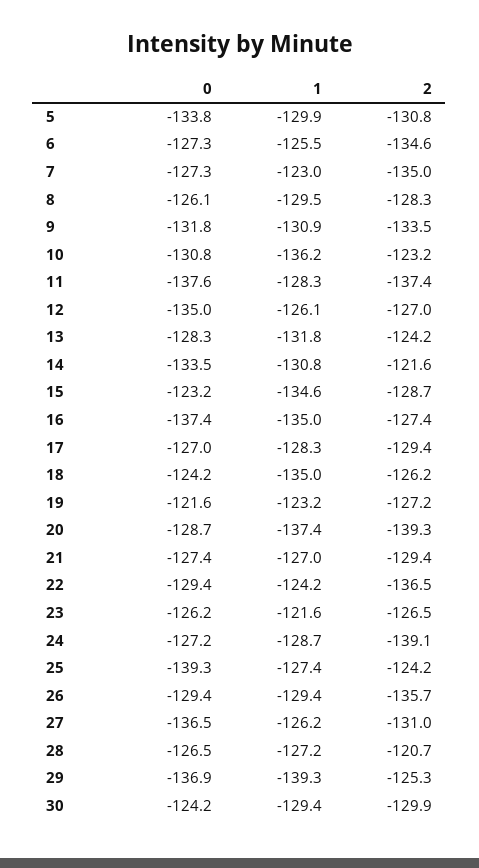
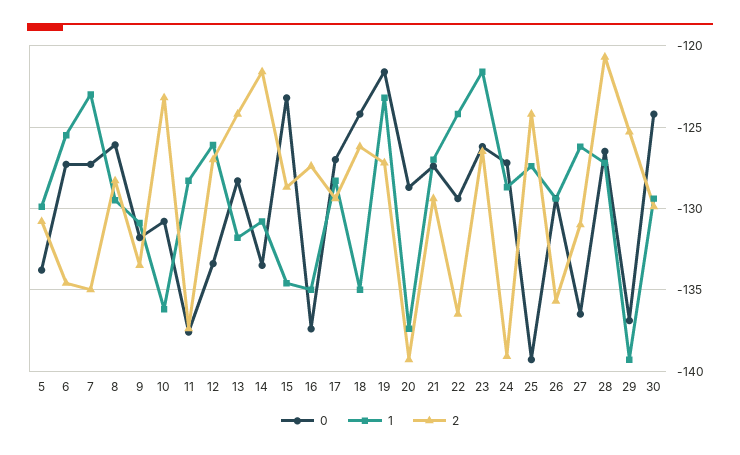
  {
    "0": {
      "5": -133.8,
      "6": -127.3,
      "7": -127.3,
      "8": -126.1,
      "9": -131.8,
      "10": -130.8,
      "11": -137.6,
-     "12": -135,
+     "12": -133.5,
      "13": -128.3,
      "14": -133.5,
      "15": -123.2,
      "16": -137.4,
      "17": -127,
      "18": -124.2,
      "19": -121.6,
      "20": -128.7,
      "21": -127.4,
      "22": -129.4,
      "23": -126.2,
      "24": -127.2,
      "25": -139.3,
      "26": -129.4,
      "27": -136.5,
      "28": -126.5,
      "29": -136.9,
      "30": -124.2
    },
    "1": {
      "5": -129.9,
      "6": -125.5,
      "7": -123,
      "8": -129.5,
      "9": -130.9,
      "10": -136.2,
      "11": -128.3,
      "12": -126.1,
      "13": -131.8,
      "14": -130.8,
      "15": -134.6,
      "16": -135,
      "17": -128.3,
      "18": -135,
      "19": -123.2,
      "20": -137.4,
      "21": -127,
      "22": -124.2,
      "23": -121.6,
      "24": -128.7,
      "25": -127.4,
      "26": -129.4,
      "27": -126.2,
      "28": -127.2,
      "29": -139.3,
      "30": -129.4
    },
    "2": {
      "5": -130.8,
      "6": -134.6,
      "7": -135,
      "8": -128.3,
      "9": -133.5,
      "10": -123.2,
      "11": -137.4,
      "12": -127,
      "13": -124.2,
      "14": -121.6,
      "15": -128.7,
      "16": -127.4,
      "17": -129.4,
      "18": -126.2,
      "19": -127.2,
      "20": -139.3,
      "21": -129.4,
      "22": -136.5,
      "23": -126.5,
      "24": -139.1,
      "25": -124.2,
      "26": -135.7,
      "27": -131,
      "28": -120.7,
      "29": -125.3,
      "30": -129.9
    }
  }

